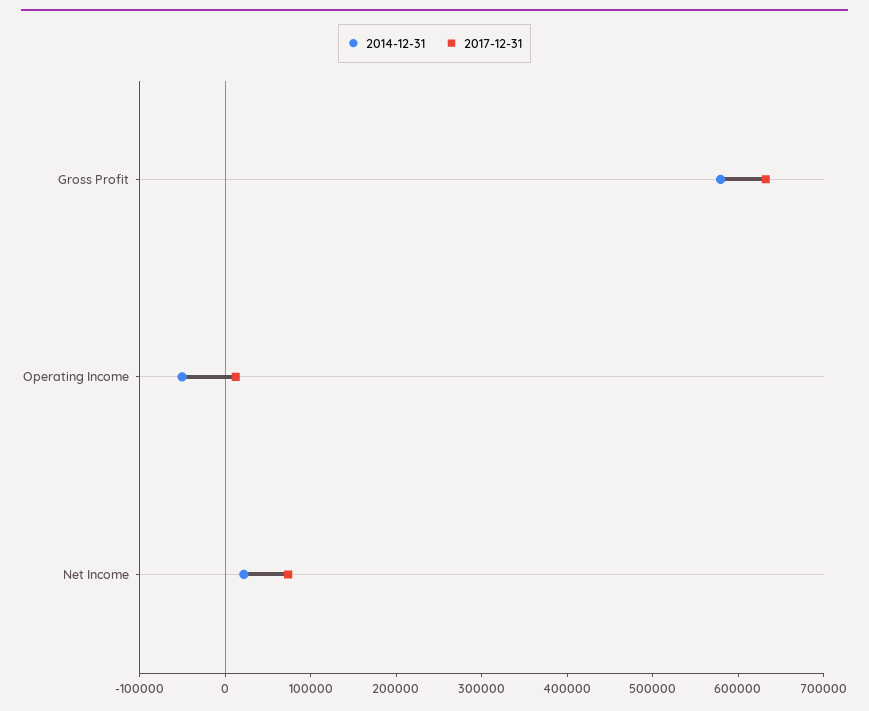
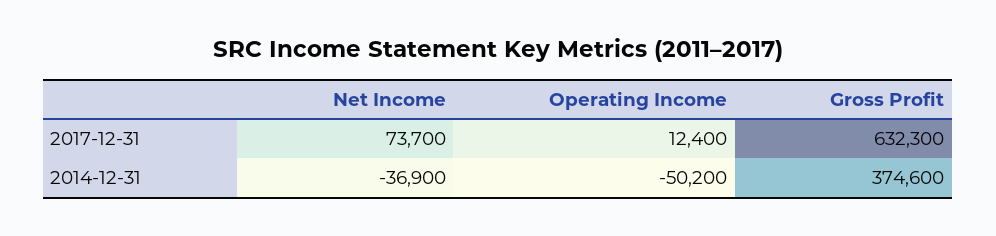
  {
    "2014-12-31": {
-     "Gross Profit": 580000,
+     "Gross Profit": 374600,
      "Operating Income": -50200,
-     "Net Income": 20000
+     "Net Income": -36900
    },
    "2017-12-31": {
      "Gross Profit": 632300,
      "Operating Income": 12400,
      "Net Income": 73700
    }
  }

